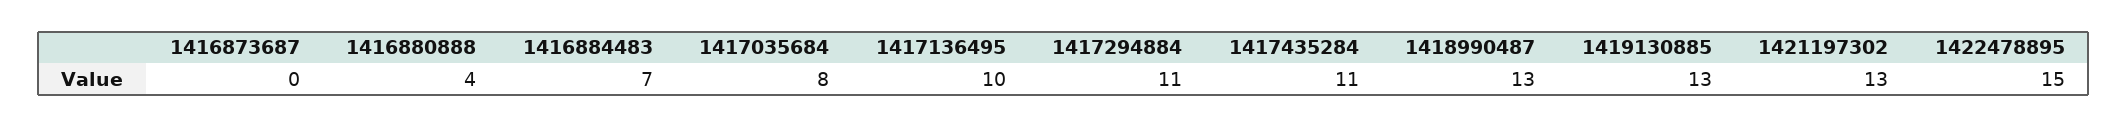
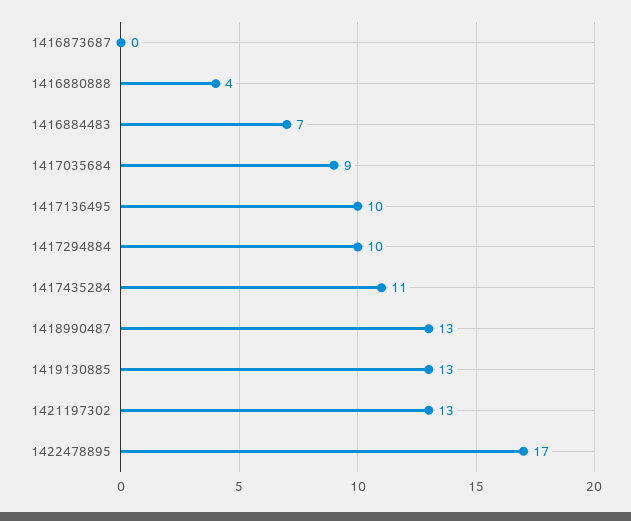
  {
    "1416873687": 0,
    "1416880888": 4,
    "1416884483": 7,
-   "1417035684": 8,
+   "1417035684": 9,
    "1417136495": 10,
-   "1417294884": 11,
+   "1417294884": 10,
    "1417435284": 11,
    "1418990487": 13,
    "1419130885": 13,
    "1421197302": 13,
-   "1422478895": 15
+   "1422478895": 17
  }

